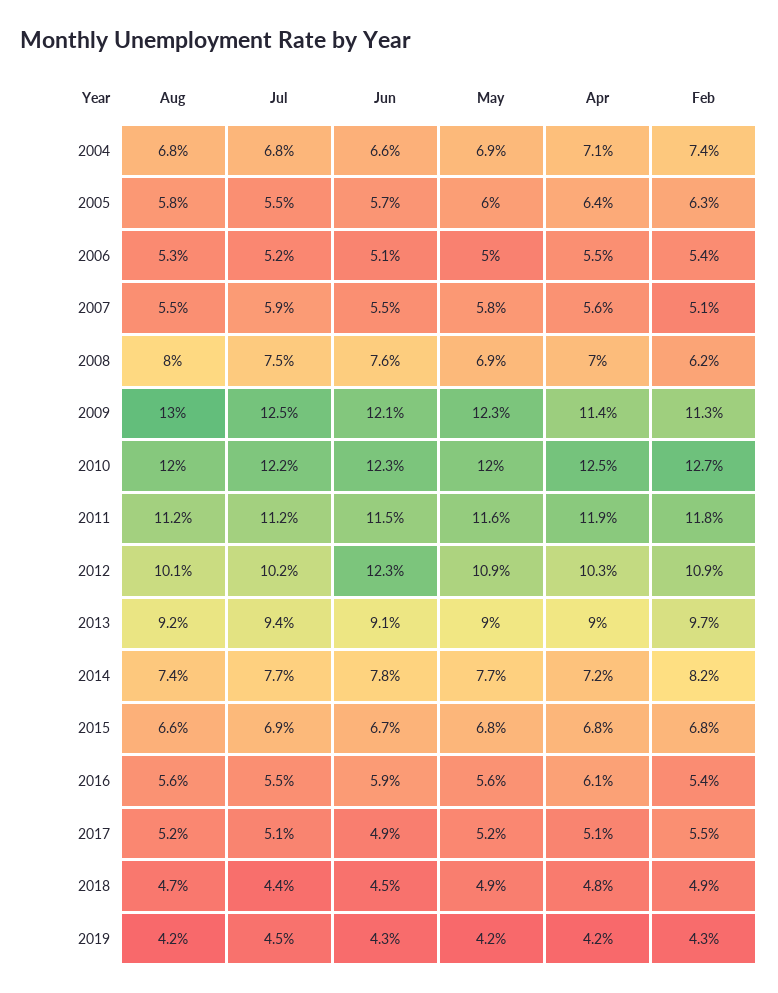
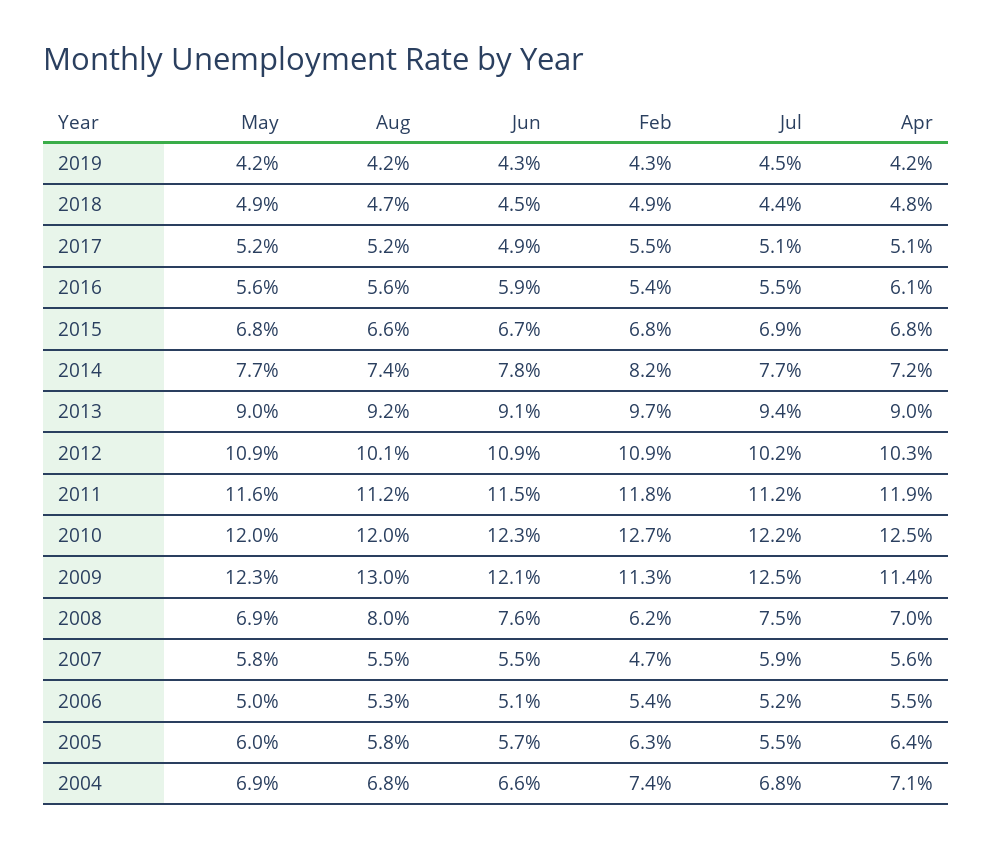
  {
    "Aug": {
      "2004": 6.8,
      "2005": 5.8,
      "2006": 5.3,
      "2007": 5.5,
      "2008": 8,
      "2009": 13,
      "2010": 12,
      "2011": 11.2,
      "2012": 10.1,
      "2013": 9.2,
      "2014": 7.4,
      "2015": 6.6,
      "2016": 5.6,
      "2017": 5.2,
      "2018": 4.7,
      "2019": 4.2
    },
    "Jul": {
      "2004": 6.8,
      "2005": 5.5,
      "2006": 5.2,
      "2007": 5.9,
      "2008": 7.5,
      "2009": 12.5,
      "2010": 12.2,
      "2011": 11.2,
      "2012": 10.2,
      "2013": 9.4,
      "2014": 7.7,
      "2015": 6.9,
      "2016": 5.5,
      "2017": 5.1,
      "2018": 4.4,
      "2019": 4.5
    },
    "Jun": {
      "2004": 6.6,
      "2005": 5.7,
      "2006": 5.1,
      "2007": 5.5,
      "2008": 7.6,
      "2009": 12.1,
      "2010": 12.3,
      "2011": 11.5,
-     "2012": 12.3,
+     "2012": 10.9,
      "2013": 9.1,
      "2014": 7.8,
      "2015": 6.7,
      "2016": 5.9,
      "2017": 4.9,
      "2018": 4.5,
      "2019": 4.3
    },
    "May": {
      "2004": 6.9,
      "2005": 6,
      "2006": 5,
      "2007": 5.8,
      "2008": 6.9,
      "2009": 12.3,
      "2010": 12,
      "2011": 11.6,
      "2012": 10.9,
      "2013": 9,
      "2014": 7.7,
      "2015": 6.8,
      "2016": 5.6,
      "2017": 5.2,
      "2018": 4.9,
      "2019": 4.2
    },
    "Apr": {
      "2004": 7.1,
      "2005": 6.4,
      "2006": 5.5,
      "2007": 5.6,
      "2008": 7,
      "2009": 11.4,
      "2010": 12.5,
      "2011": 11.9,
      "2012": 10.3,
      "2013": 9,
      "2014": 7.2,
      "2015": 6.8,
      "2016": 6.1,
      "2017": 5.1,
      "2018": 4.8,
      "2019": 4.2
    },
    "Feb": {
      "2004": 7.4,
      "2005": 6.3,
      "2006": 5.4,
-     "2007": 5.1,
+     "2007": 4.7,
      "2008": 6.2,
      "2009": 11.3,
      "2010": 12.7,
      "2011": 11.8,
      "2012": 10.9,
      "2013": 9.7,
      "2014": 8.2,
      "2015": 6.8,
      "2016": 5.4,
      "2017": 5.5,
      "2018": 4.9,
      "2019": 4.3
    }
  }

